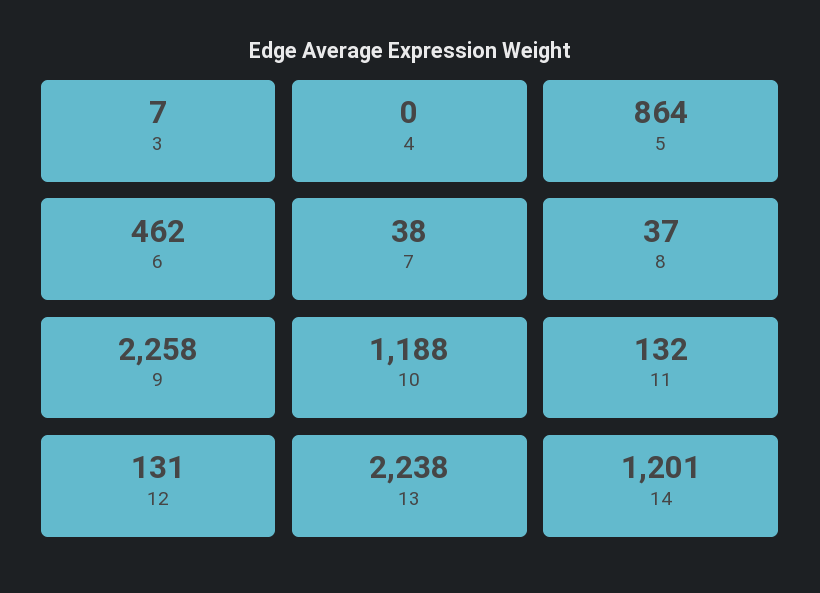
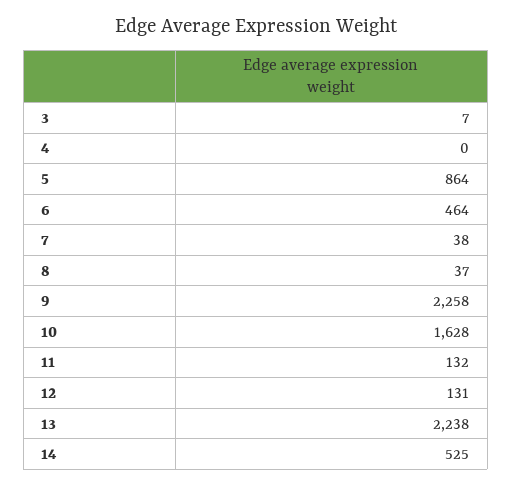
  {
    "3": 7,
    "4": 0,
    "5": 864,
-   "6": 462,
+   "6": 464,
    "7": 38,
    "8": 37,
    "9": 2258,
-   "10": 1188,
+   "10": 1628,
    "11": 132,
    "12": 131,
    "13": 2238,
-   "14": 1201
+   "14": 525
  }

